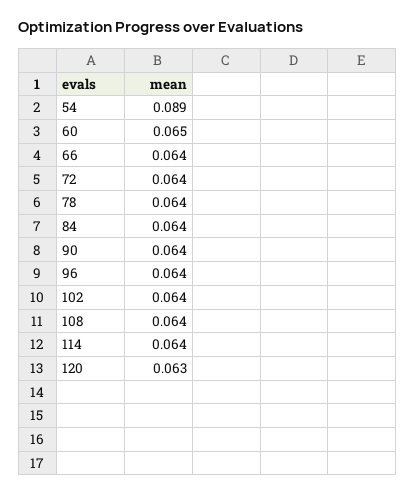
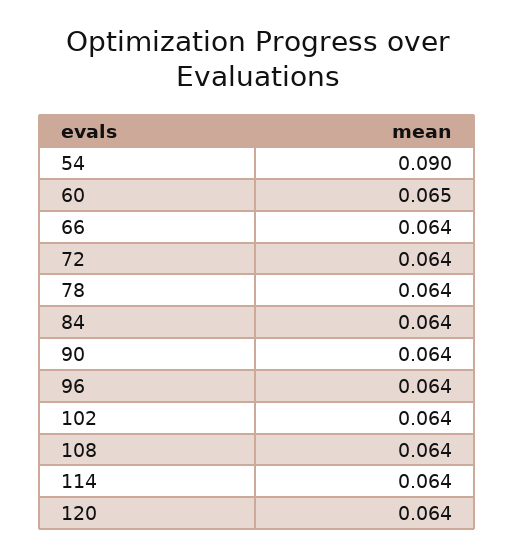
  {
-   "54": 0.089,
+   "54": 0.09,
    "60": 0.065,
    "66": 0.064,
    "72": 0.064,
    "78": 0.064,
    "84": 0.064,
    "90": 0.064,
    "96": 0.064,
    "102": 0.064,
    "108": 0.064,
    "114": 0.064,
-   "120": 0.063
+   "120": 0.064
  }

